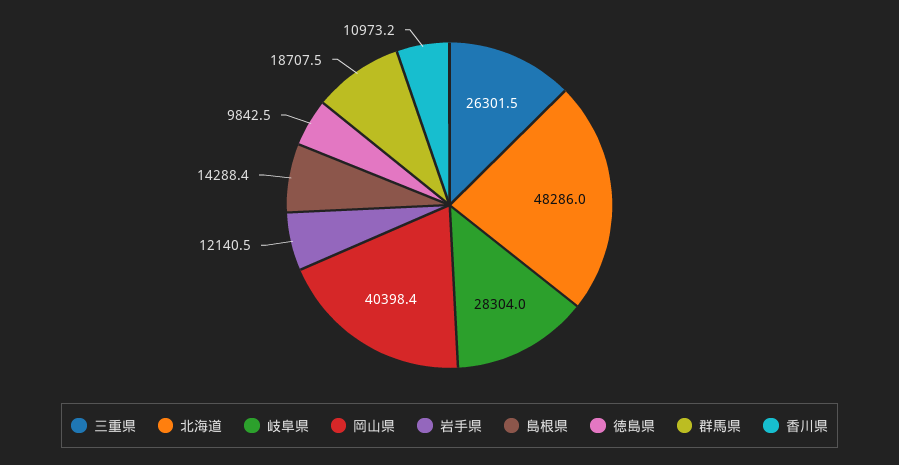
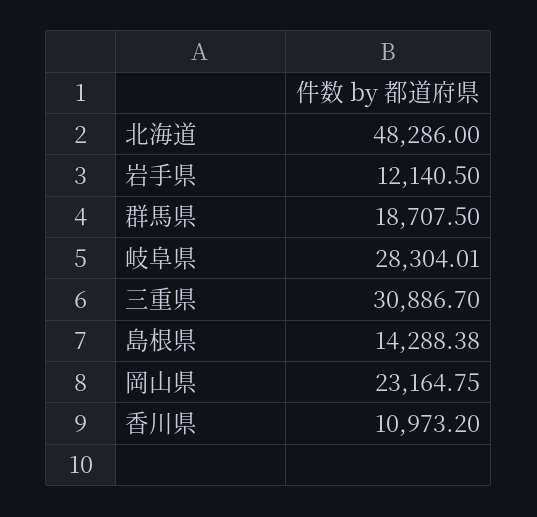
  {
-   "三重県": 26301.5,
+   "三重県": 30886.7,
    "北海道": 48286,
    "岐阜県": 28304.01,
-   "岡山県": 40398.4,
+   "岡山県": 23164.75,
    "岩手県": 12140.5,
    "島根県": 14288.38,
-   "徳島県": 9842.5,
    "群馬県": 18707.5,
    "香川県": 10973.2
  }

